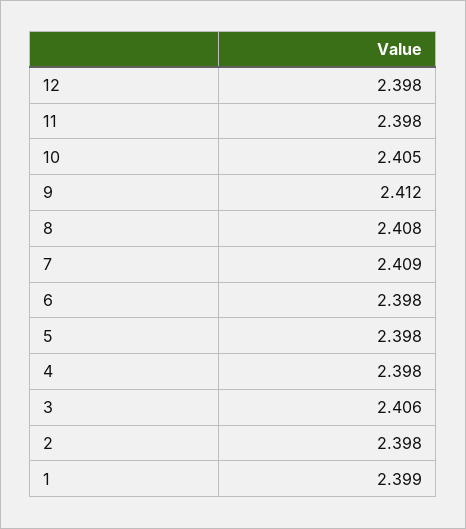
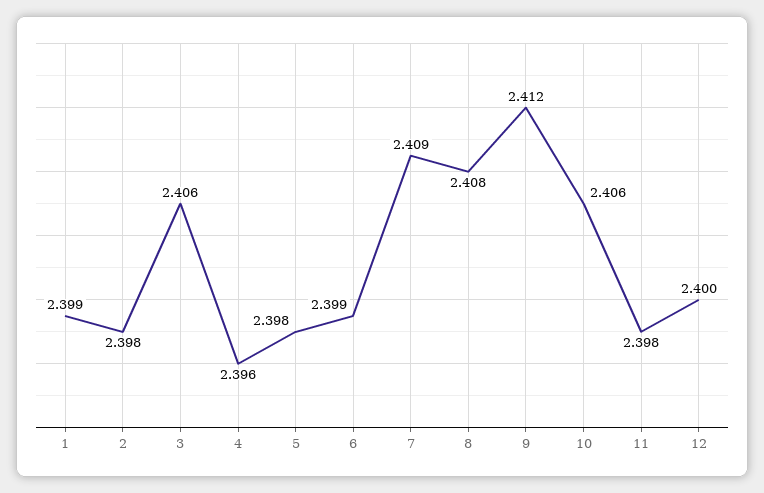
  {
-   "12": 2.398,
+   "12": 2.4,
    "11": 2.398,
-   "10": 2.405,
+   "10": 2.406,
    "9": 2.412,
    "8": 2.408,
    "7": 2.409,
-   "6": 2.398,
+   "6": 2.399,
    "5": 2.398,
-   "4": 2.398,
+   "4": 2.396,
    "3": 2.406,
    "2": 2.398,
    "1": 2.399
  }

